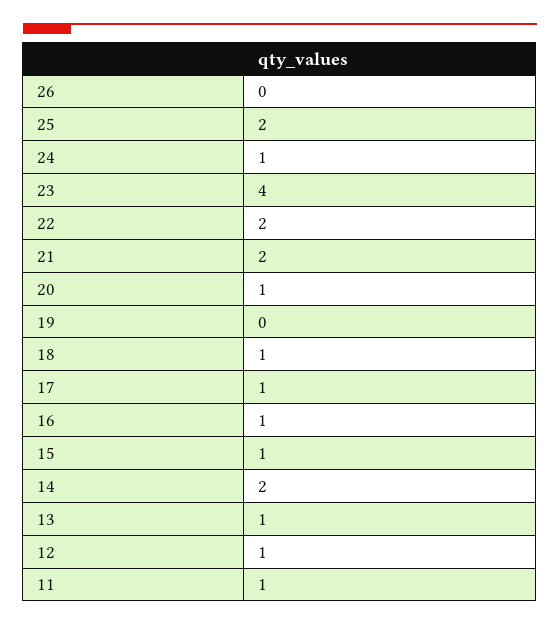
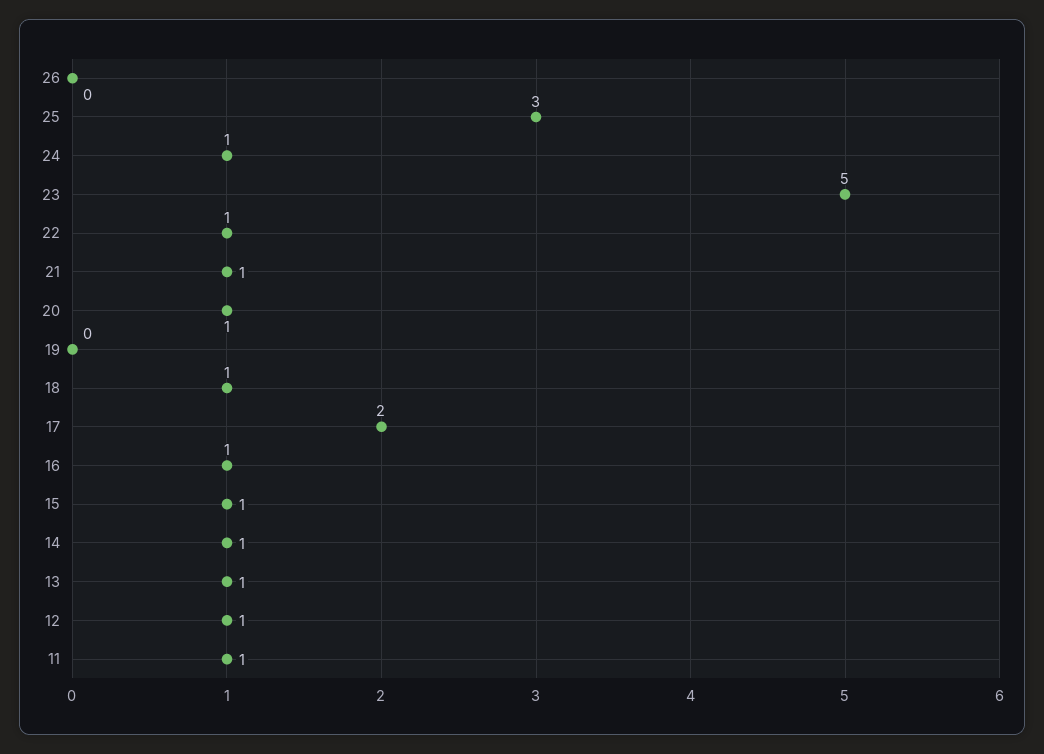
  {
    "26": 0,
-   "25": 2,
+   "25": 3,
    "24": 1,
-   "23": 4,
+   "23": 5,
-   "22": 2,
+   "22": 1,
-   "21": 2,
+   "21": 1,
    "20": 1,
    "19": 0,
    "18": 1,
-   "17": 1,
+   "17": 2,
    "16": 1,
    "15": 1,
-   "14": 2,
+   "14": 1,
    "13": 1,
    "12": 1,
    "11": 1
  }

